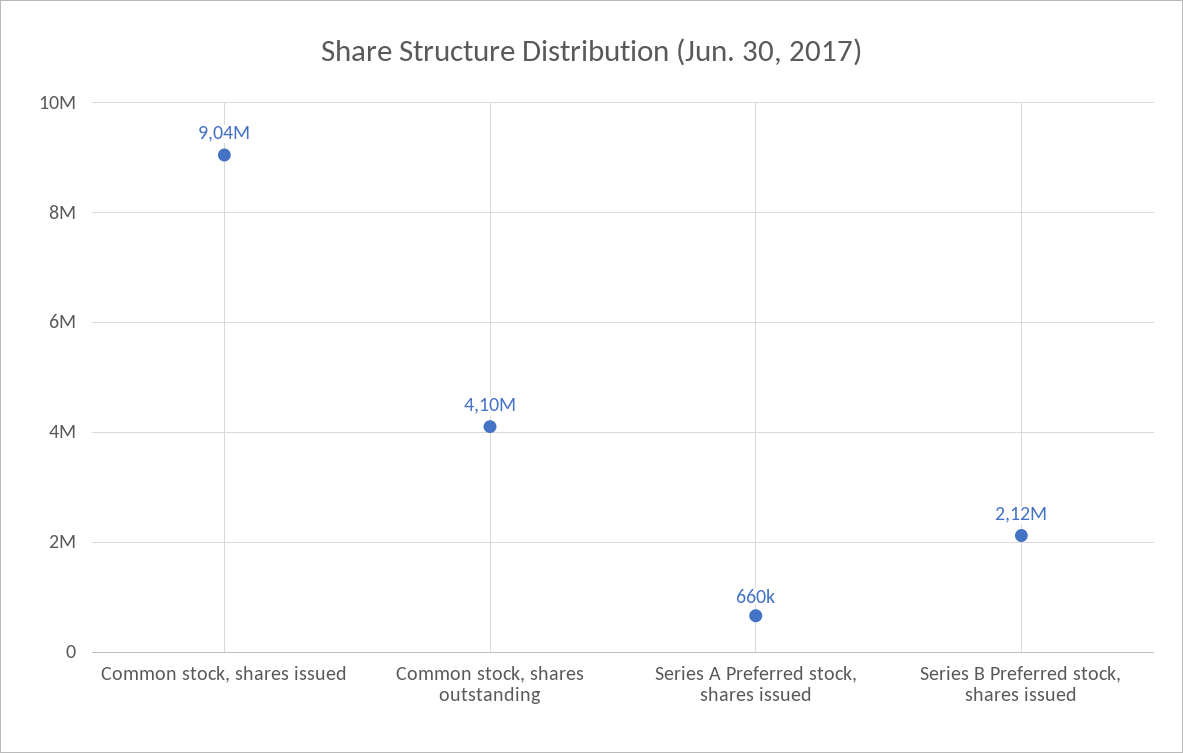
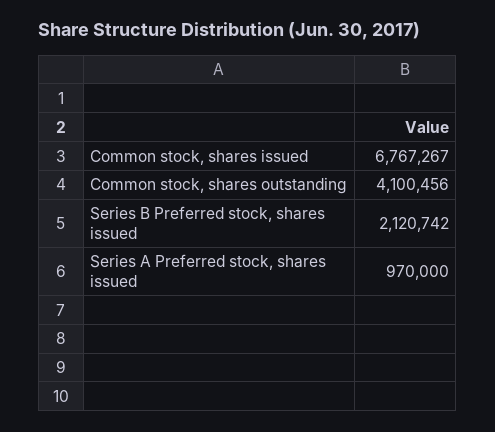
  {
-   "Common stock, shares issued": 9040000,
+   "Common stock, shares issued": 6767267,
    "Common stock, shares outstanding": 4100456,
-   "Series A Preferred stock, shares issued": 660000,
+   "Series A Preferred stock, shares issued": 970000,
    "Series B Preferred stock, shares issued": 2120742
  }

